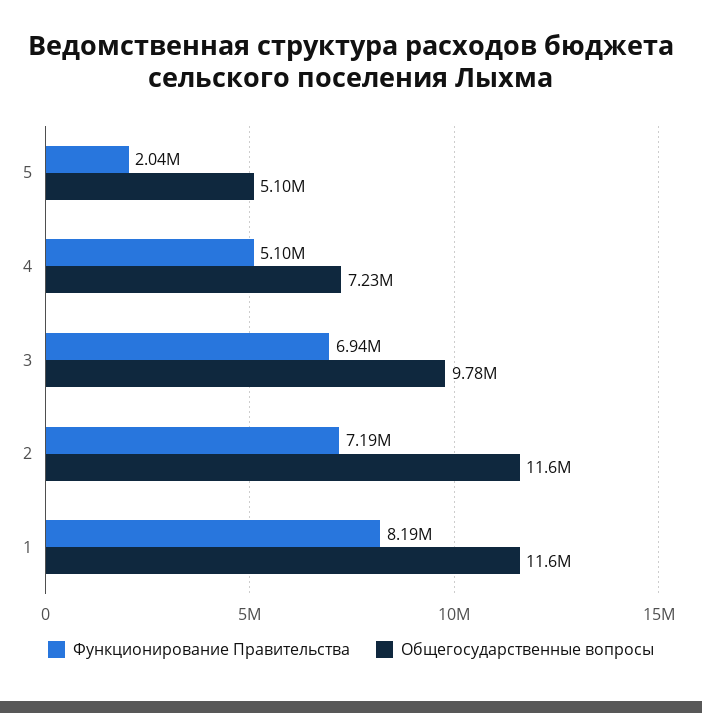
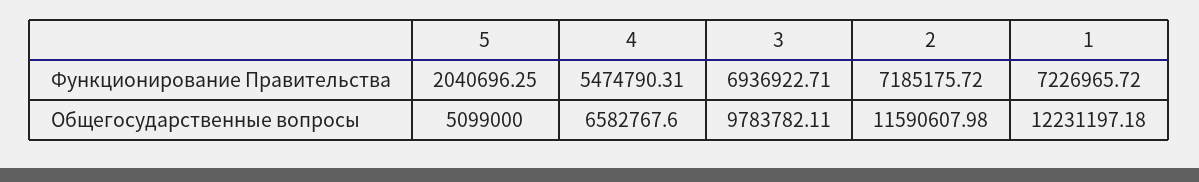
  {
    "Функционирование Правительства": {
      "5": 2040696.25,
-     "4": 5100000,
+     "4": 5474790.31,
      "3": 6936922.71,
      "2": 7185175.72,
-     "1": 8190000
+     "1": 7226965.72
    },
    "Общегосударственные вопросы": {
      "5": 5099000,
-     "4": 7230000,
+     "4": 6582767.6,
      "3": 9783782.11,
      "2": 11590607.98,
-     "1": 11600000
+     "1": 12231197.18
    }
  }

